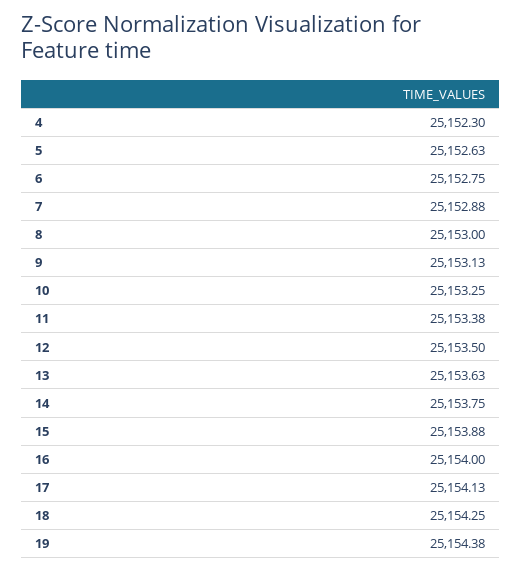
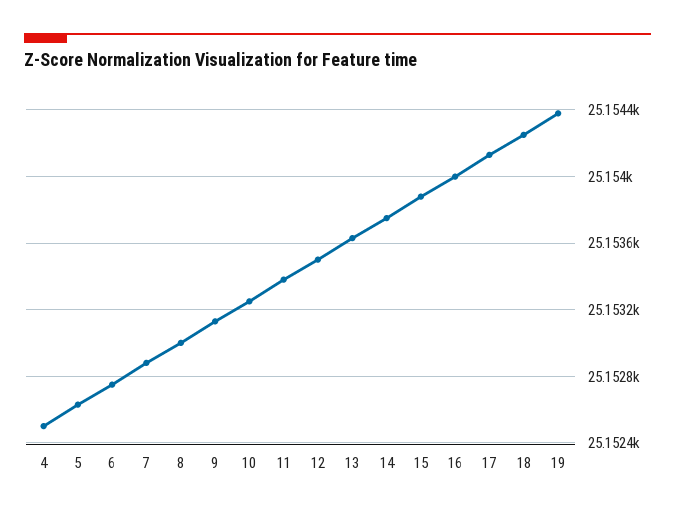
  {
-   "4": 25152.3,
+   "4": 25152.5,
    "5": 25152.63,
    "6": 25152.75,
    "7": 25152.88,
    "8": 25153,
    "9": 25153.13,
    "10": 25153.25,
    "11": 25153.38,
    "12": 25153.5,
    "13": 25153.63,
    "14": 25153.75,
    "15": 25153.88,
    "16": 25154,
    "17": 25154.13,
    "18": 25154.25,
    "19": 25154.38
  }

